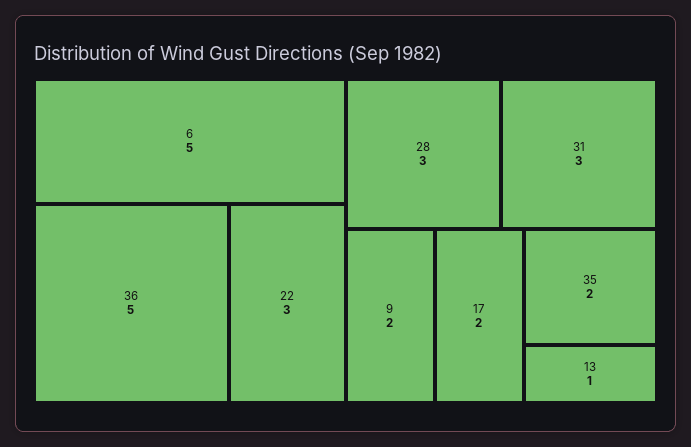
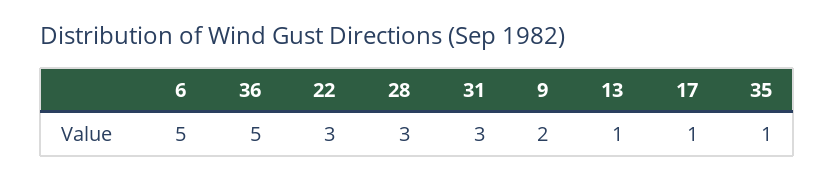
  {
    "6": 5,
    "36": 5,
    "22": 3,
    "28": 3,
    "31": 3,
    "9": 2,
-   "17": 2,
+   "17": 1,
-   "35": 2,
+   "35": 1,
    "13": 1
  }

